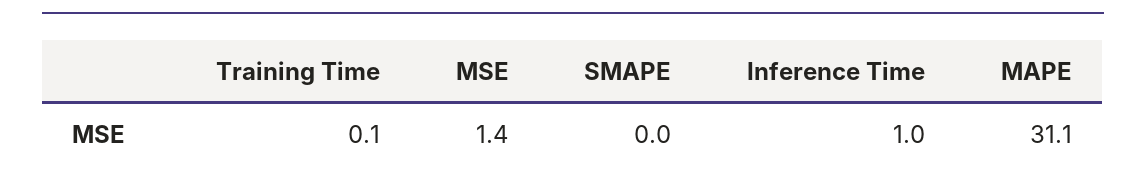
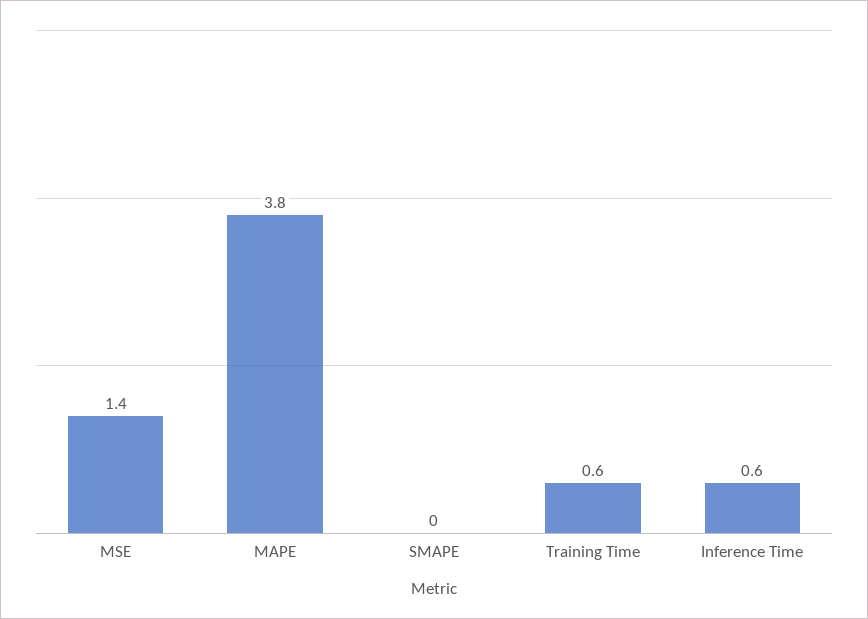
  {
-   "Training Time": 0.1,
+   "Training Time": 0.6,
    "MSE": 1.4,
    "SMAPE": 0,
-   "Inference Time": 1,
+   "Inference Time": 0.6,
-   "MAPE": 31.1
+   "MAPE": 3.8
  }

